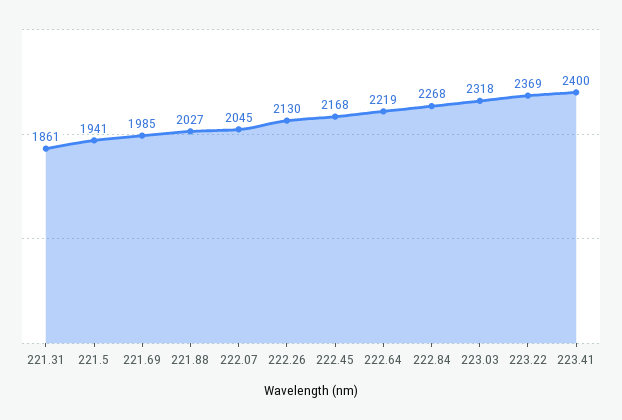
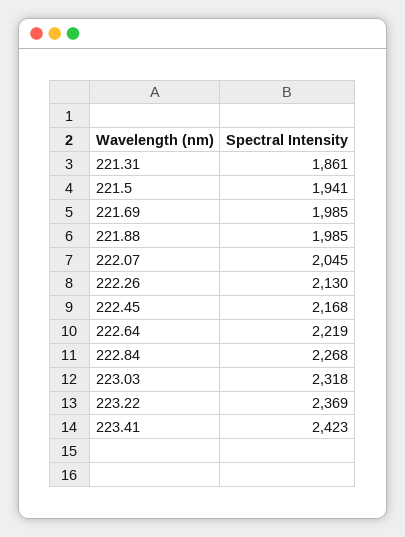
  {
    "221.31": 1861,
    "221.5": 1941,
    "221.69": 1985,
-   "221.88": 2027,
+   "221.88": 1985,
    "222.07": 2045,
    "222.26": 2130,
    "222.45": 2168,
    "222.64": 2219,
    "222.84": 2268,
    "223.03": 2318,
    "223.22": 2369,
-   "223.41": 2400
+   "223.41": 2423
  }

